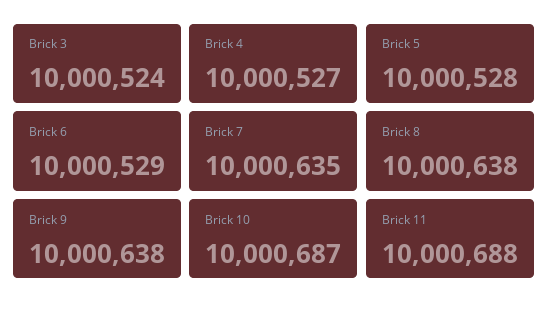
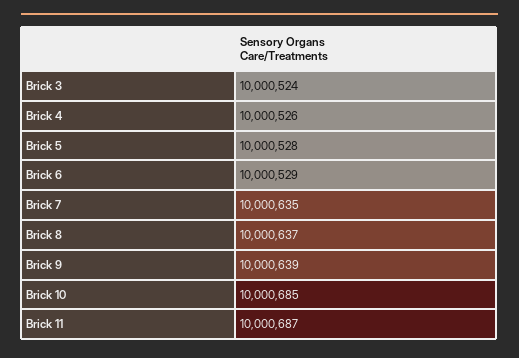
  {
    "Brick 3": 10000524,
-   "Brick 4": 10000527,
+   "Brick 4": 10000526,
    "Brick 5": 10000528,
    "Brick 6": 10000529,
    "Brick 7": 10000635,
-   "Brick 8": 10000638,
+   "Brick 8": 10000637,
-   "Brick 9": 10000638,
+   "Brick 9": 10000639,
-   "Brick 10": 10000687,
+   "Brick 10": 10000685,
-   "Brick 11": 10000688
+   "Brick 11": 10000687
  }

